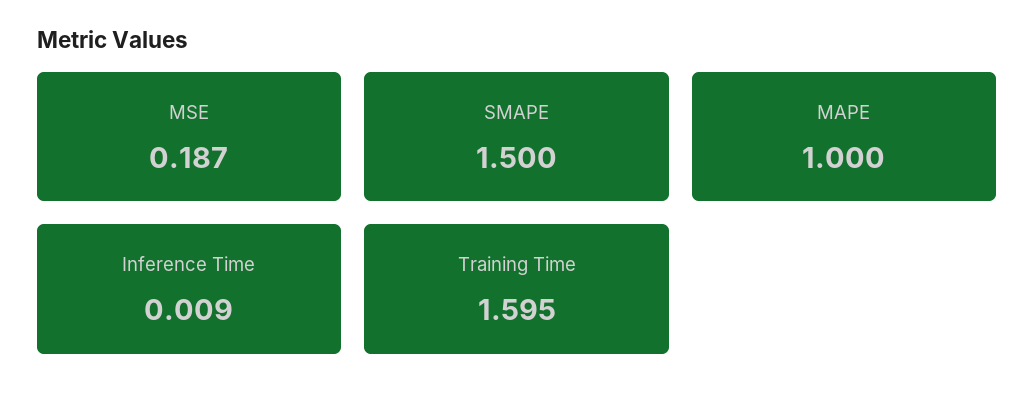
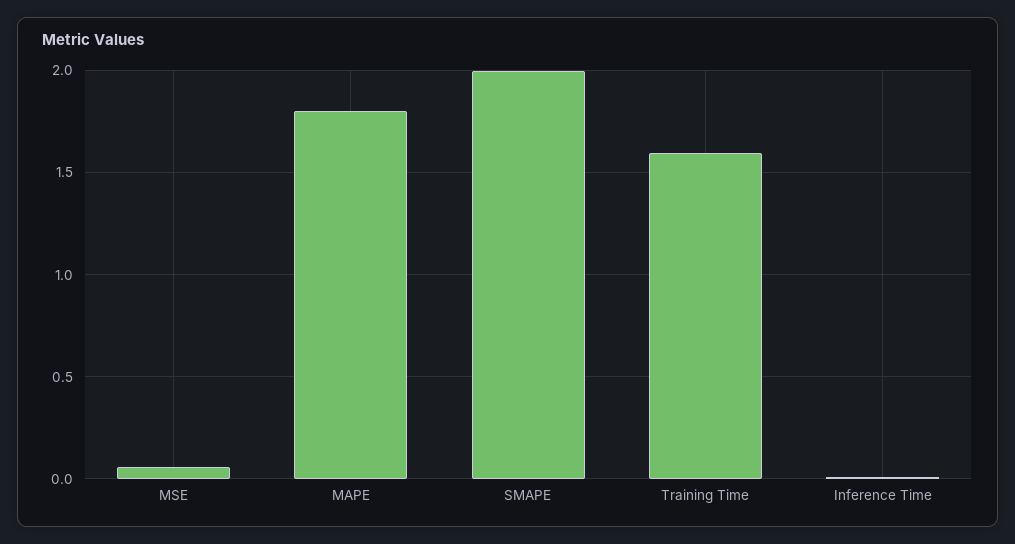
  {
-   "MSE": 0.187,
+   "MSE": 0.05,
-   "SMAPE": 1.5,
+   "SMAPE": 2,
-   "MAPE": 1,
+   "MAPE": 1.8,
    "Inference Time": 0.009,
    "Training Time": 1.595
  }

